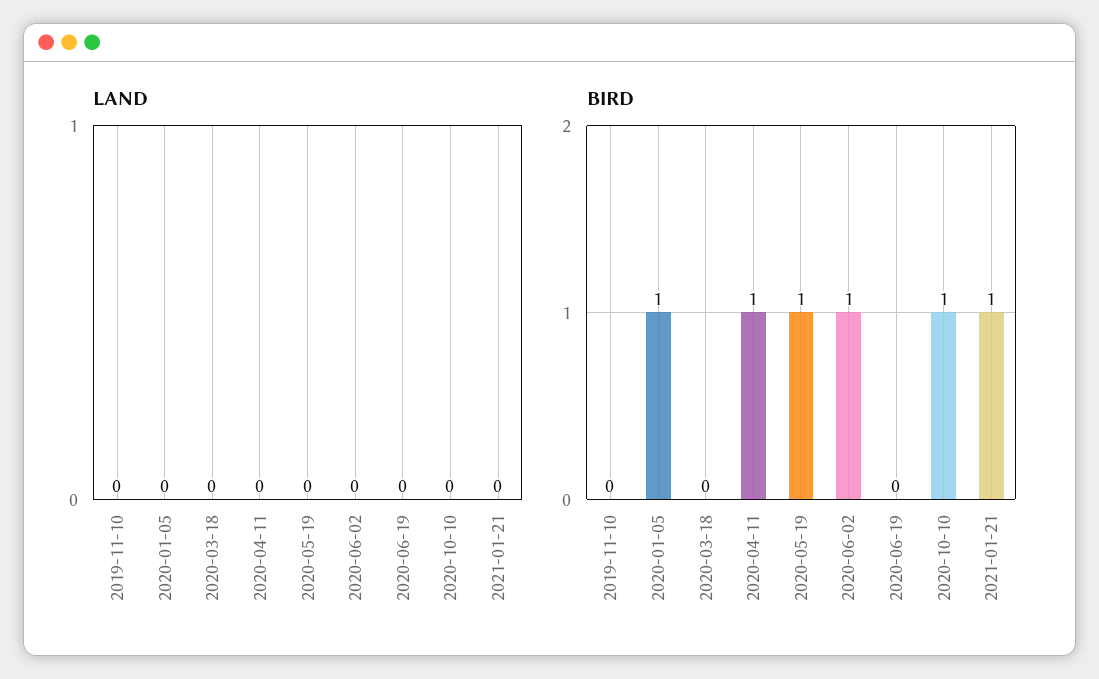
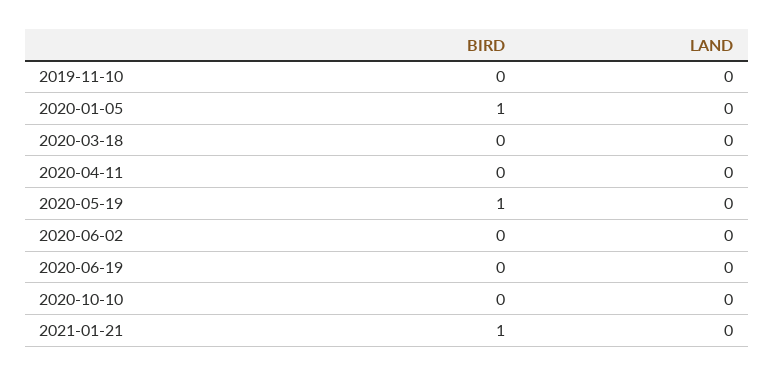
  {
    "LAND": {
      "2019-11-10": 0,
      "2020-01-05": 0,
      "2020-03-18": 0,
      "2020-04-11": 0,
      "2020-05-19": 0,
      "2020-06-02": 0,
      "2020-06-19": 0,
      "2020-10-10": 0,
      "2021-01-21": 0
    },
    "BIRD": {
      "2019-11-10": 0,
      "2020-01-05": 1,
      "2020-03-18": 0,
-     "2020-04-11": 1,
+     "2020-04-11": 0,
      "2020-05-19": 1,
-     "2020-06-02": 1,
+     "2020-06-02": 0,
      "2020-06-19": 0,
-     "2020-10-10": 1,
+     "2020-10-10": 0,
      "2021-01-21": 1
    }
  }

